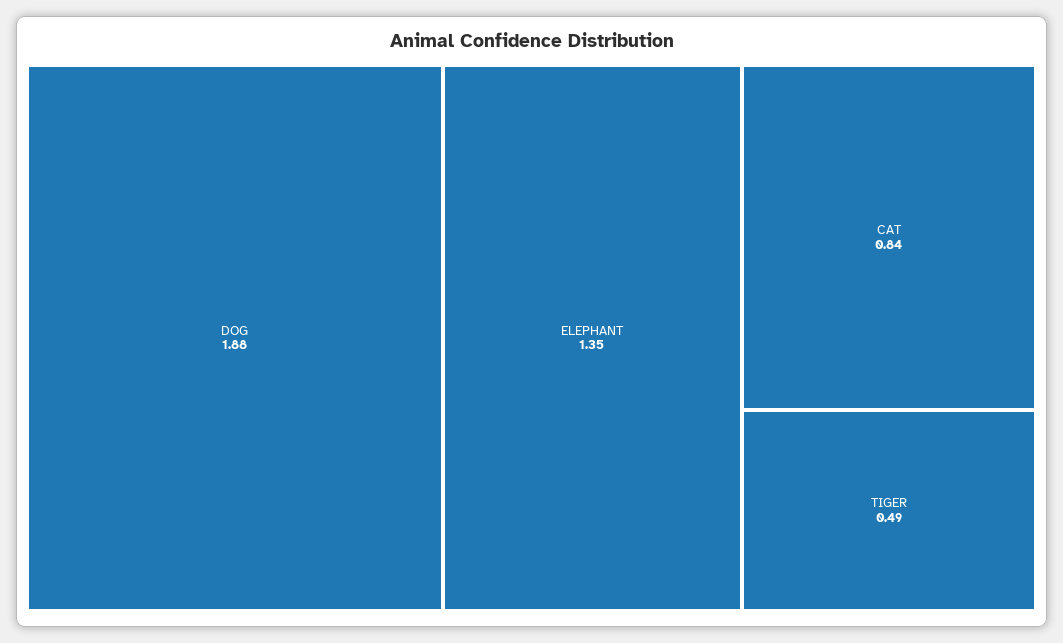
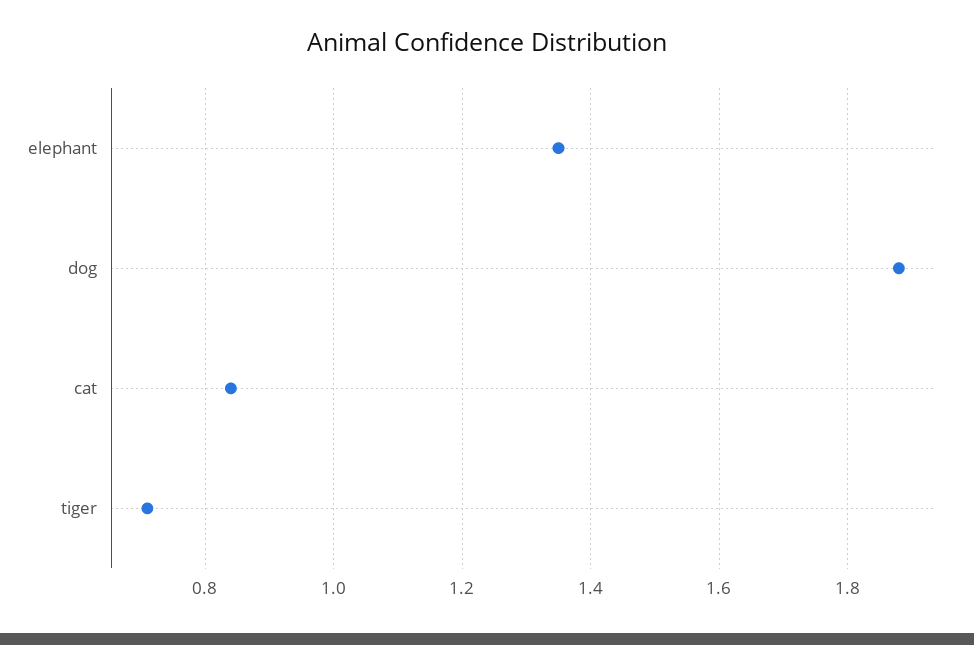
  {
    "DOG": 1.88,
    "ELEPHANT": 1.35,
    "CAT": 0.84,
-   "TIGER": 0.49
+   "TIGER": 0.7
  }

